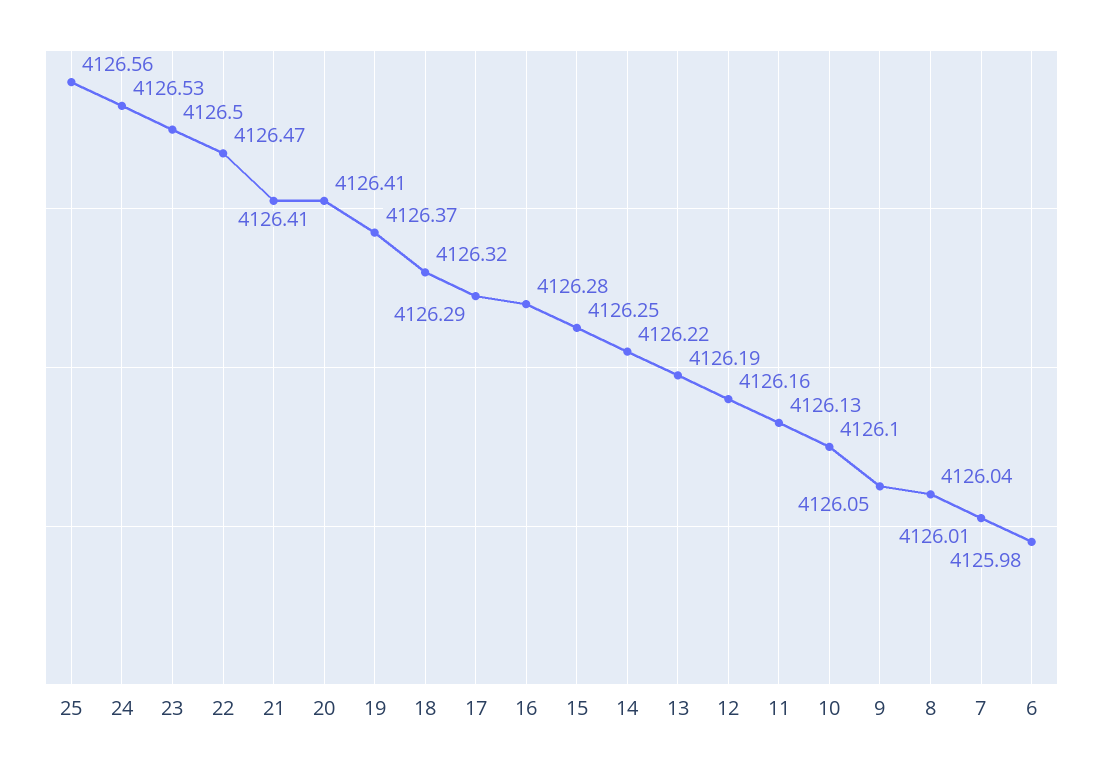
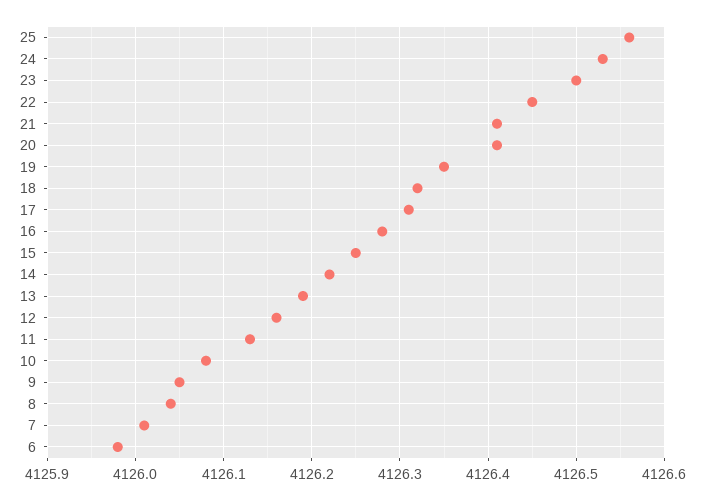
  {
    "25": 4126.56,
    "24": 4126.53,
    "23": 4126.5,
-   "22": 4126.47,
+   "22": 4126.45,
    "21": 4126.41,
    "20": 4126.41,
-   "19": 4126.37,
+   "19": 4126.35,
    "18": 4126.32,
-   "17": 4126.29,
+   "17": 4126.31,
    "16": 4126.28,
    "15": 4126.25,
    "14": 4126.22,
    "13": 4126.19,
    "12": 4126.16,
    "11": 4126.13,
-   "10": 4126.1,
+   "10": 4126.08,
    "9": 4126.05,
    "8": 4126.04,
    "7": 4126.01,
    "6": 4125.98
  }

